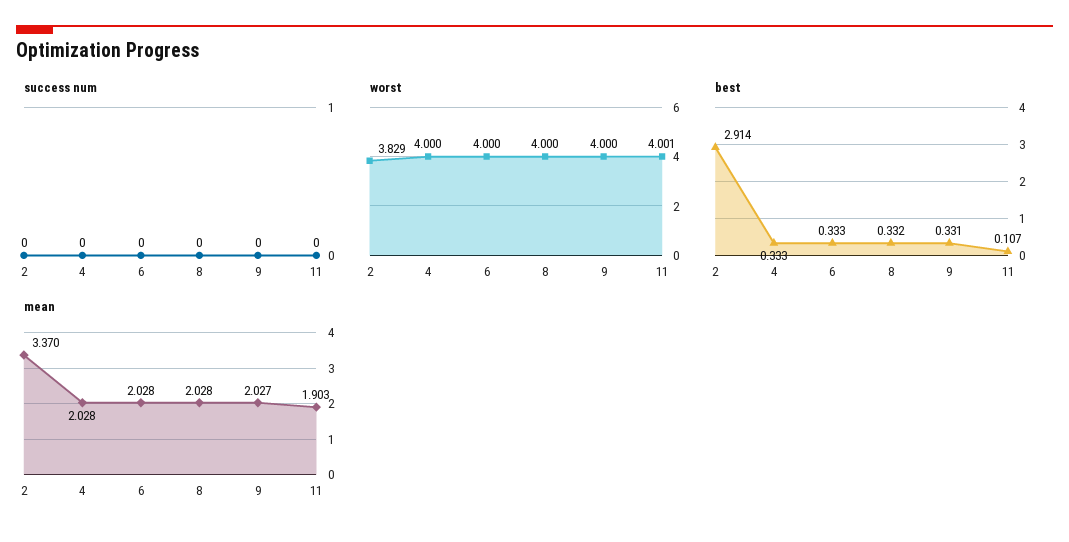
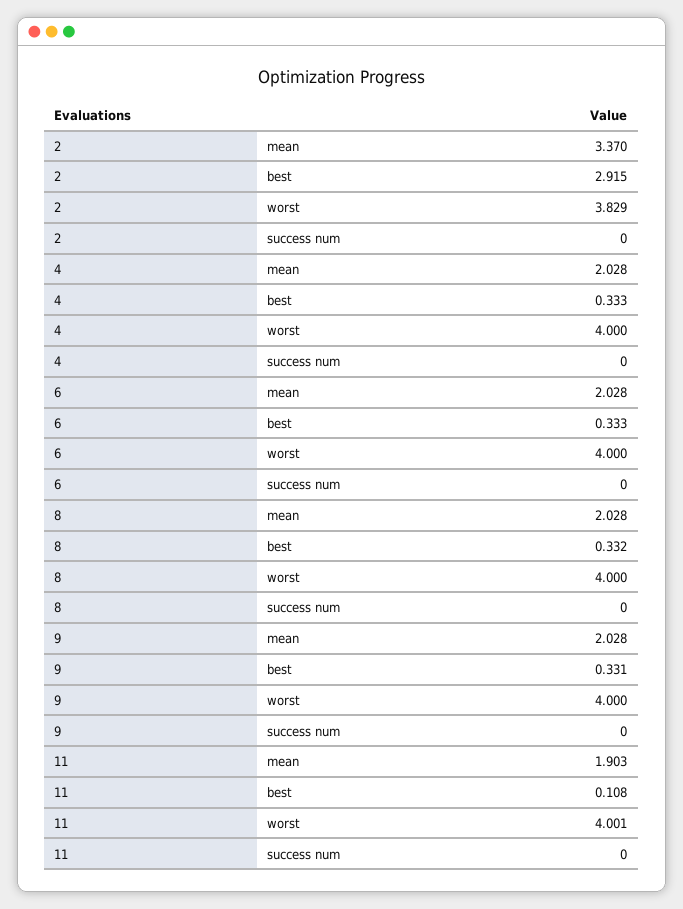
  {
    "success num": {
      "2": 0,
      "4": 0,
      "6": 0,
      "8": 0,
      "9": 0,
      "11": 0
    },
    "worst": {
      "2": 3.829,
      "4": 4,
      "6": 4,
      "8": 4,
      "9": 4,
      "11": 4.001
    },
    "best": {
-     "2": 2.914,
+     "2": 2.915,
      "4": 0.333,
      "6": 0.333,
      "8": 0.332,
      "9": 0.331,
-     "11": 0.107
+     "11": 0.108
    },
    "mean": {
      "2": 3.37,
      "4": 2.028,
      "6": 2.028,
      "8": 2.028,
-     "9": 2.027,
+     "9": 2.028,
      "11": 1.903
    }
  }

